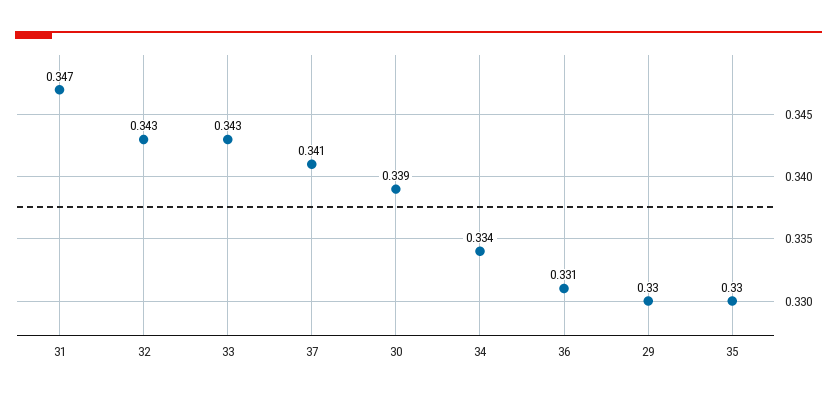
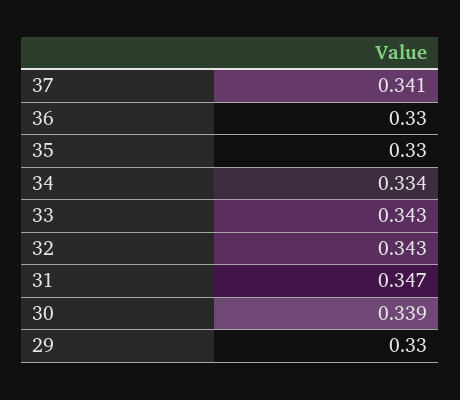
  {
    "31": 0.347,
    "32": 0.343,
    "33": 0.343,
    "37": 0.341,
    "30": 0.339,
    "34": 0.334,
-   "36": 0.331,
+   "36": 0.33,
    "29": 0.33,
    "35": 0.33
  }

